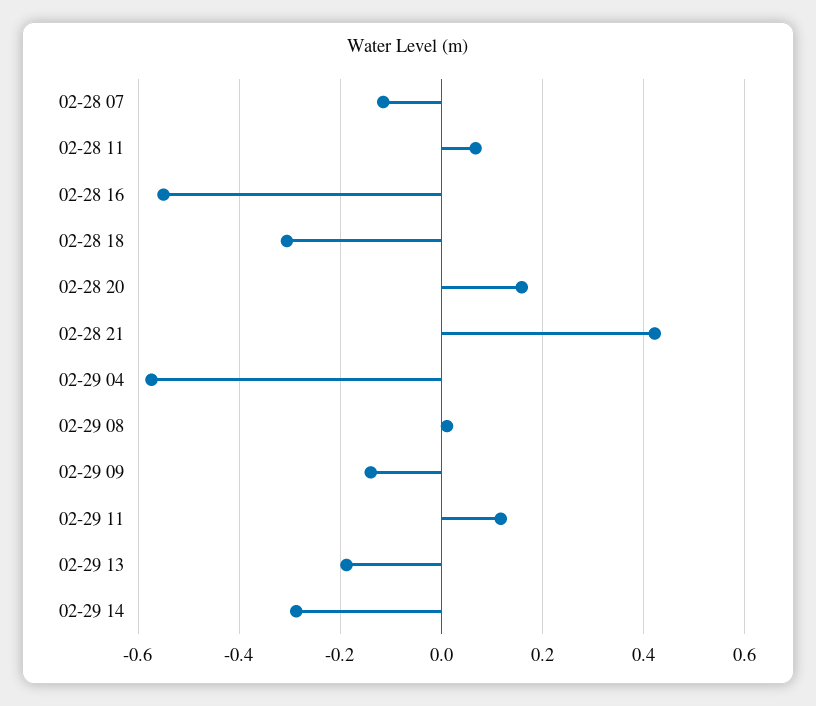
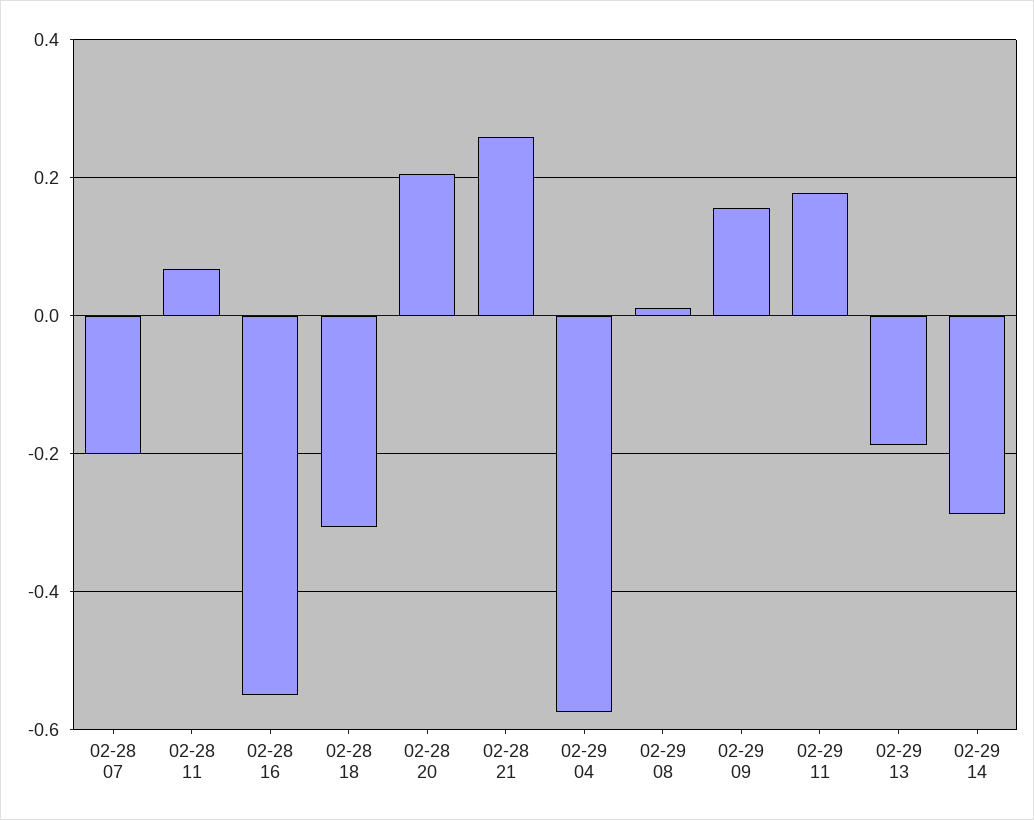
  {
-   "02-28 07": -0.12,
+   "02-28 07": -0.2,
    "02-28 11": 0.06,
    "02-28 16": -0.56,
    "02-28 18": -0.3,
-   "02-28 20": 0.16,
+   "02-28 20": 0.2,
-   "02-28 21": 0.42,
+   "02-28 21": 0.26,
    "02-29 04": -0.58,
    "02-29 08": 0.02,
-   "02-29 09": -0.14,
+   "02-29 09": 0.16,
-   "02-29 11": 0.12,
+   "02-29 11": 0.18,
    "02-29 13": -0.18,
    "02-29 14": -0.28
  }

